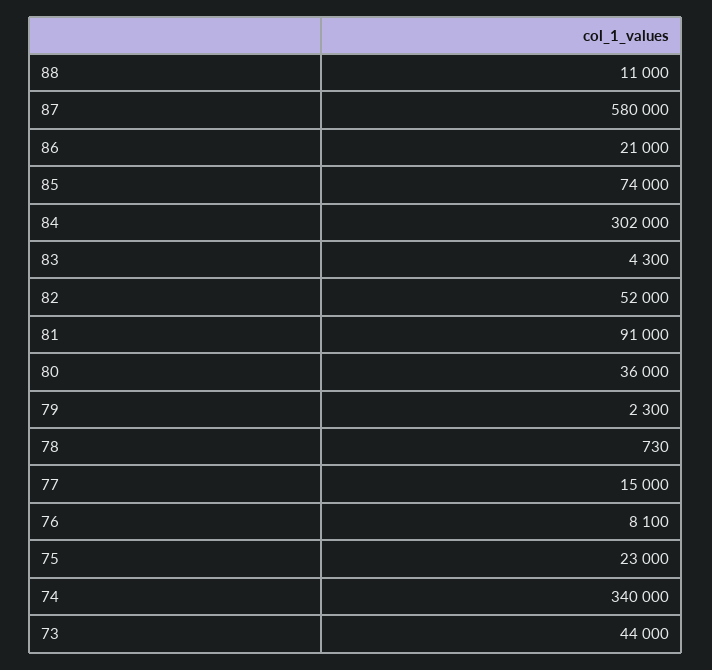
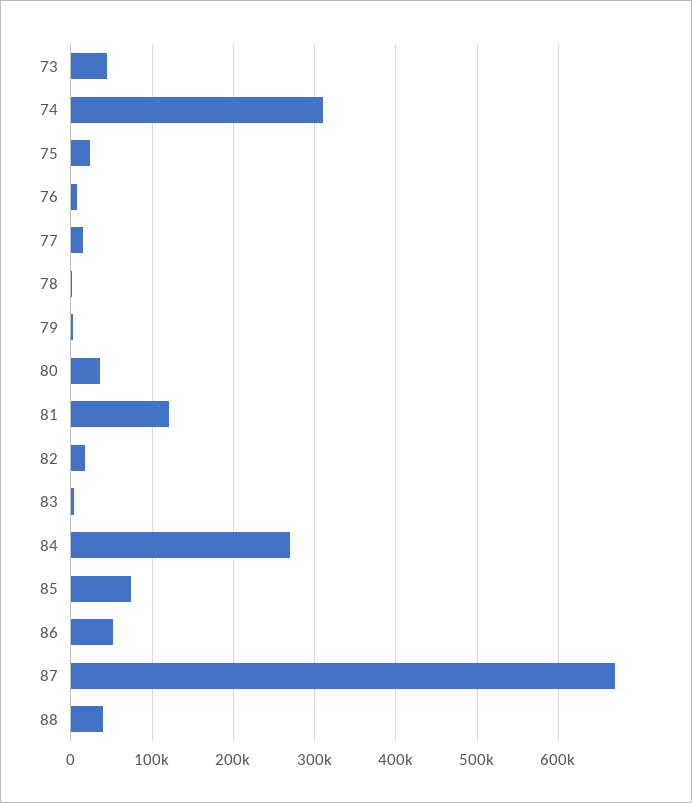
  {
-   "88": 11000,
+   "88": 40000,
-   "87": 580000,
+   "87": 670000,
-   "86": 21000,
+   "86": 50000,
    "85": 74000,
-   "84": 302000,
+   "84": 270000,
    "83": 4300,
-   "82": 52000,
+   "82": 20000,
-   "81": 91000,
+   "81": 120000,
    "80": 36000,
    "79": 2300,
    "78": 730,
    "77": 15000,
    "76": 8100,
    "75": 23000,
-   "74": 340000,
+   "74": 310000,
    "73": 44000
  }

